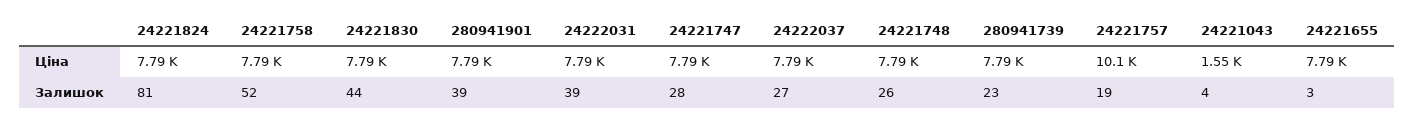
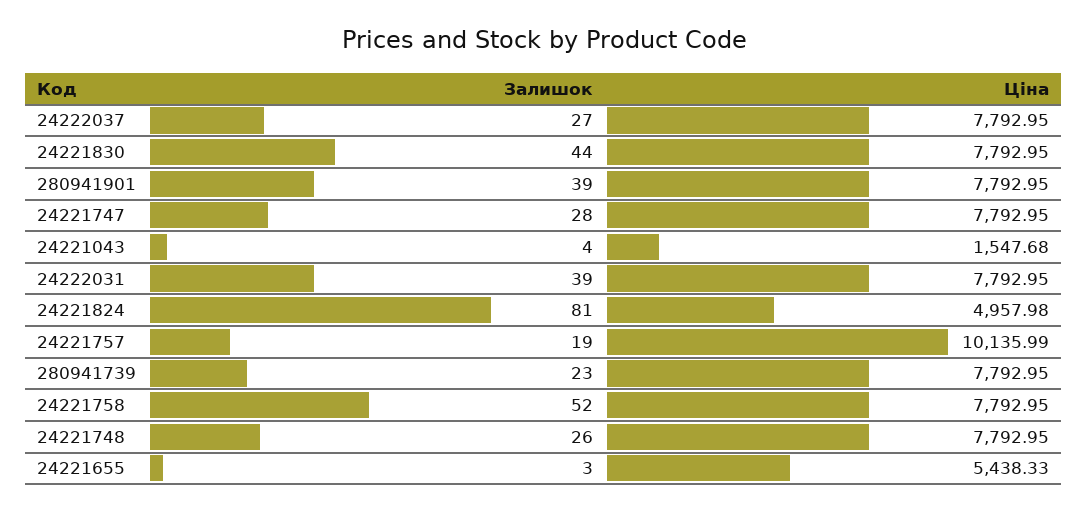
  {
    "24221824": {
-     "Ціна": 7790,
+     "Ціна": 4957.98,
      "Залишок": 81
    },
    "24221758": {
      "Ціна": 7792.95,
      "Залишок": 52
    },
    "24221830": {
      "Ціна": 7792.95,
      "Залишок": 44
    },
    "280941901": {
      "Ціна": 7792.95,
      "Залишок": 39
    },
    "24222031": {
      "Ціна": 7792.95,
      "Залишок": 39
    },
    "24221747": {
      "Ціна": 7792.95,
      "Залишок": 28
    },
    "24222037": {
      "Ціна": 7792.95,
      "Залишок": 27
    },
    "24221748": {
      "Ціна": 7792.95,
      "Залишок": 26
    },
    "280941739": {
      "Ціна": 7792.95,
      "Залишок": 23
    },
    "24221757": {
      "Ціна": 10135.99,
      "Залишок": 19
    },
    "24221043": {
      "Ціна": 1547.68,
      "Залишок": 4
    },
    "24221655": {
-     "Ціна": 7790,
+     "Ціна": 5438.33,
      "Залишок": 3
    }
  }

